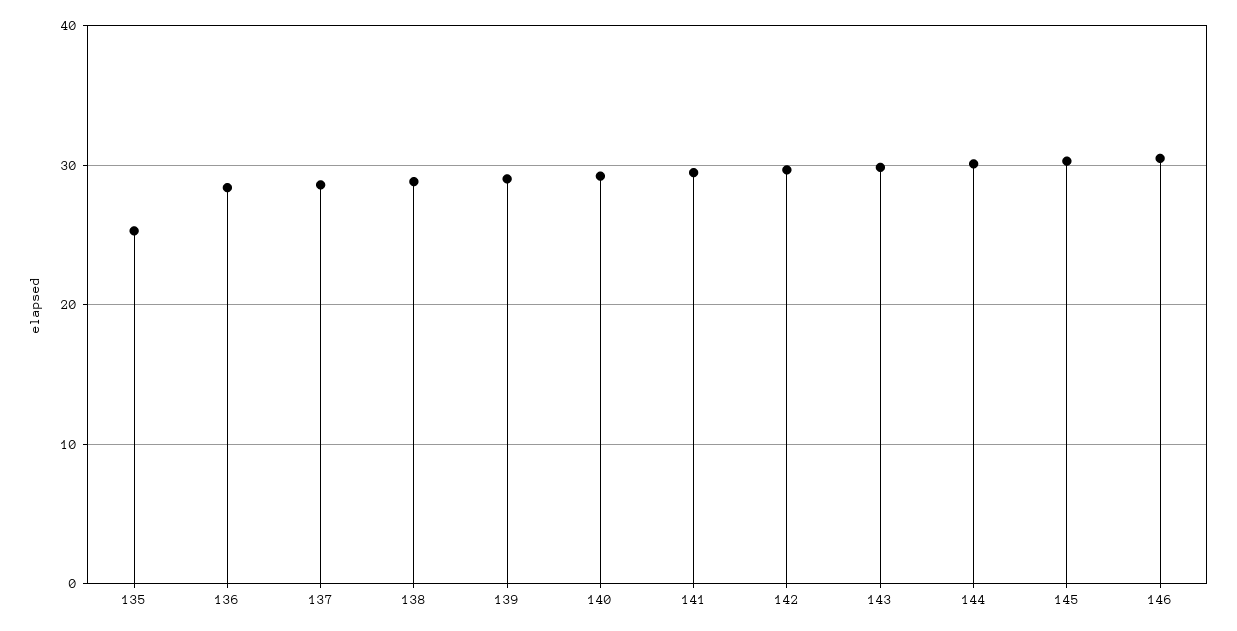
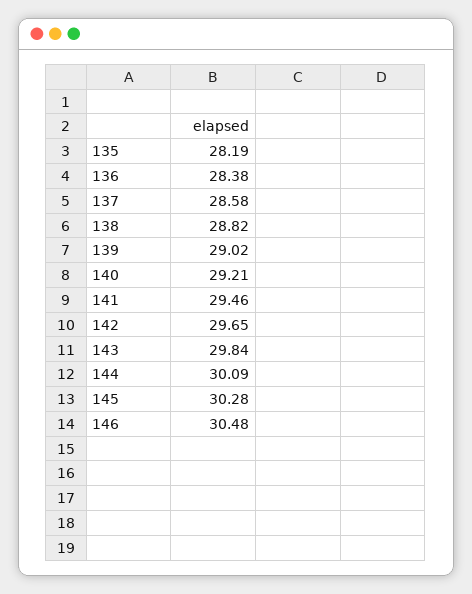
  {
-   "135": 25,
+   "135": 28.19,
    "136": 28.38,
    "137": 28.58,
    "138": 28.82,
    "139": 29.02,
    "140": 29.21,
    "141": 29.46,
    "142": 29.65,
    "143": 29.84,
    "144": 30.09,
    "145": 30.28,
    "146": 30.48
  }

